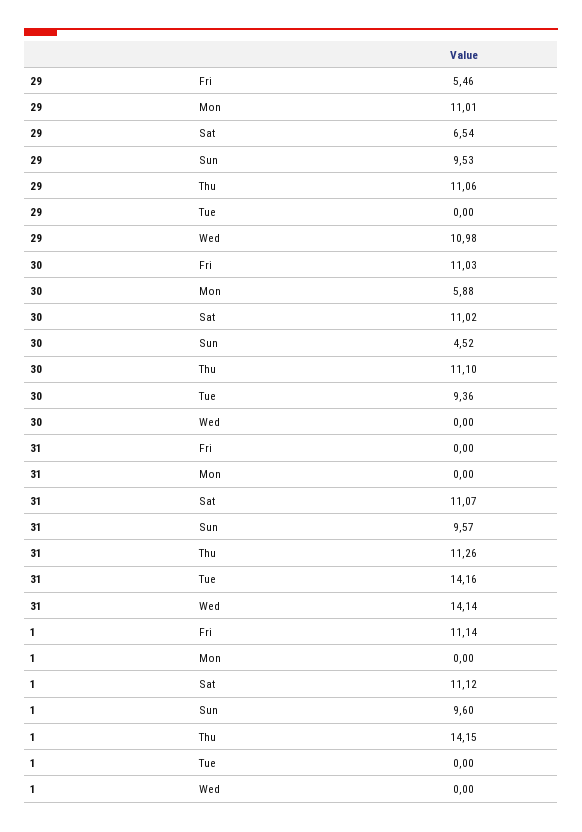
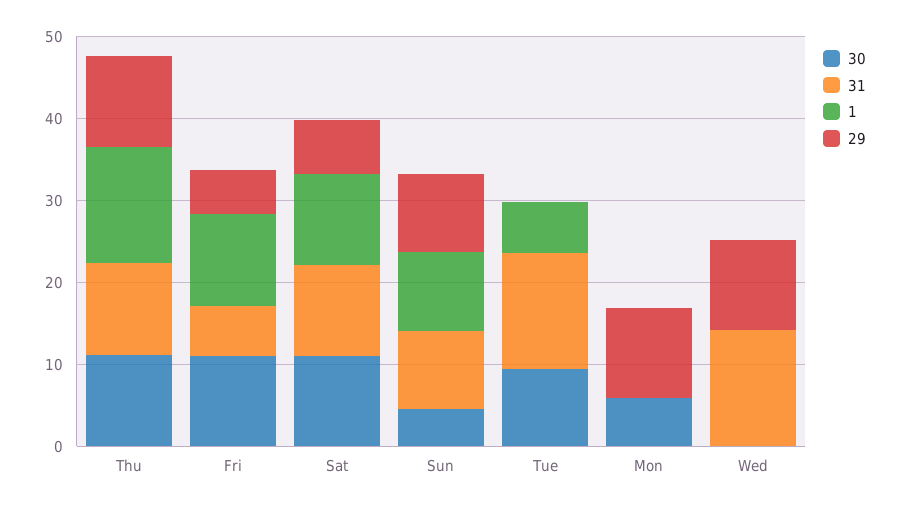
  {
    "29": {
      "Fri": 5.46,
      "Mon": 11.01,
      "Sat": 6.54,
      "Sun": 9.53,
      "Thu": 11.06,
      "Tue": 0,
      "Wed": 10.98
    },
    "30": {
      "Fri": 11.03,
      "Mon": 5.88,
      "Sat": 11.02,
      "Sun": 4.52,
      "Thu": 11.1,
      "Tue": 9.36,
      "Wed": 0
    },
    "31": {
-     "Fri": 0,
+     "Fri": 6,
      "Mon": 0,
      "Sat": 11.07,
      "Sun": 9.57,
      "Thu": 11.26,
      "Tue": 14.16,
      "Wed": 14.14
    },
    "1": {
      "Fri": 11.14,
      "Mon": 0,
      "Sat": 11.12,
      "Sun": 9.6,
      "Thu": 14.15,
-     "Tue": 0,
+     "Tue": 6,
      "Wed": 0
    }
  }

